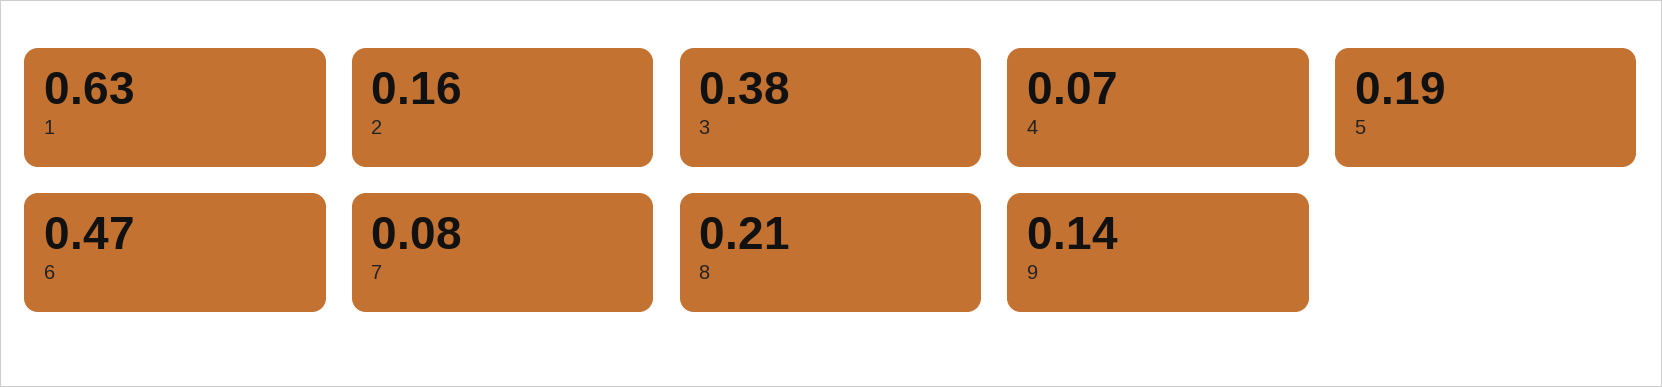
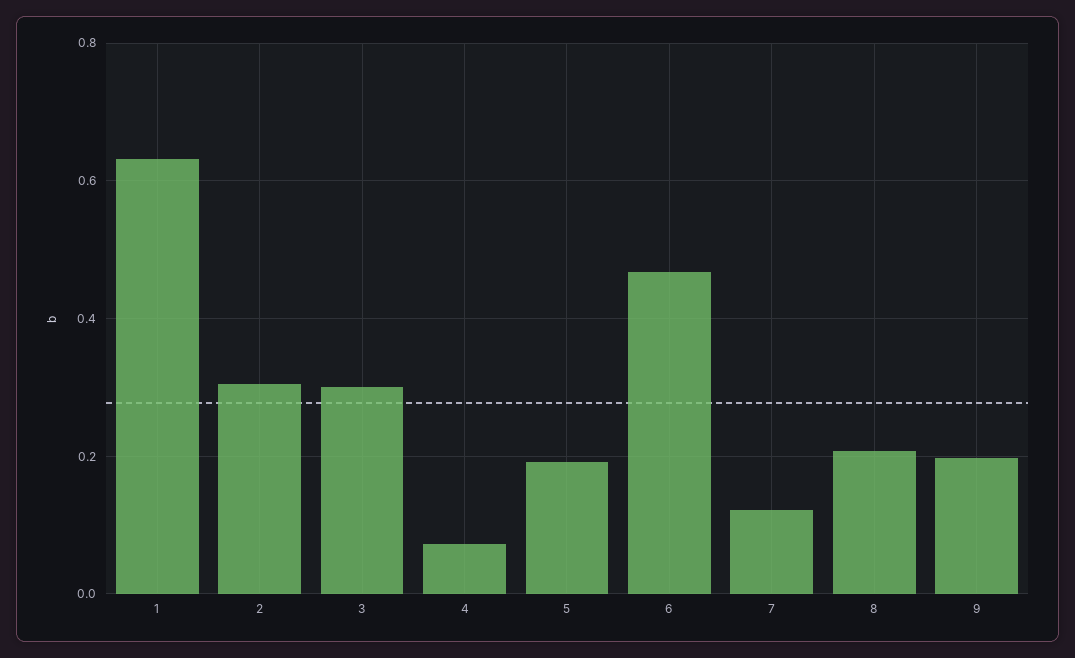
  {
    "1": 0.63,
-   "2": 0.16,
+   "2": 0.3,
-   "3": 0.38,
+   "3": 0.3,
    "4": 0.07,
    "5": 0.19,
    "6": 0.47,
-   "7": 0.08,
+   "7": 0.12,
    "8": 0.21,
-   "9": 0.14
+   "9": 0.2
  }

